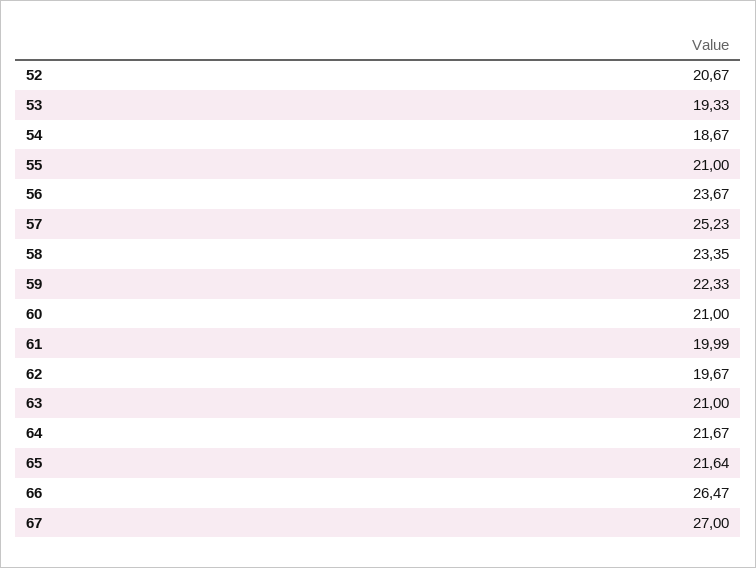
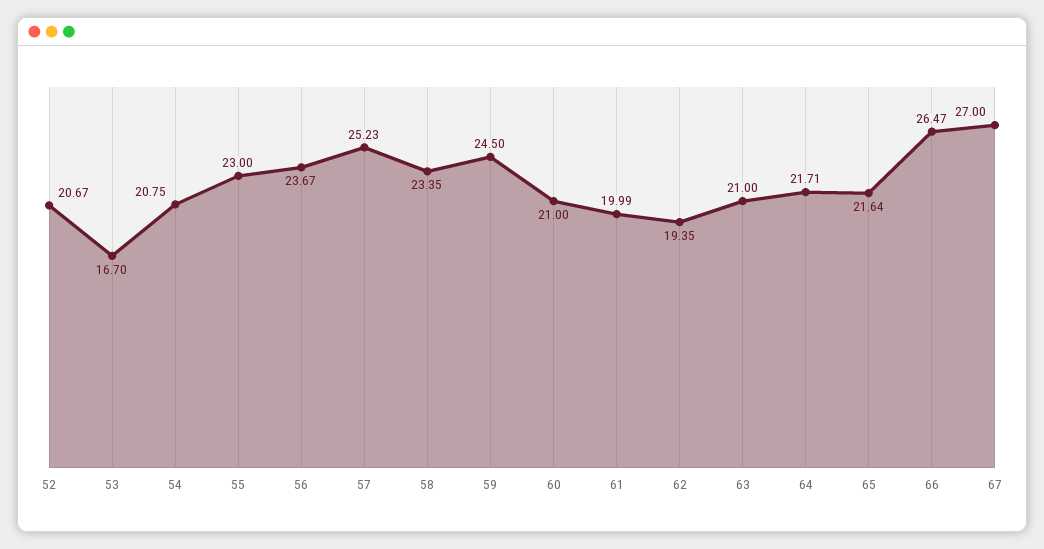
  {
    "52": 20.67,
-   "53": 19.33,
+   "53": 16.7,
-   "54": 18.67,
+   "54": 20.75,
-   "55": 21,
+   "55": 23,
    "56": 23.67,
    "57": 25.23,
    "58": 23.35,
-   "59": 22.33,
+   "59": 24.5,
    "60": 21,
    "61": 19.99,
-   "62": 19.67,
+   "62": 19.35,
    "63": 21,
-   "64": 21.67,
+   "64": 21.71,
    "65": 21.64,
    "66": 26.47,
    "67": 27
  }

